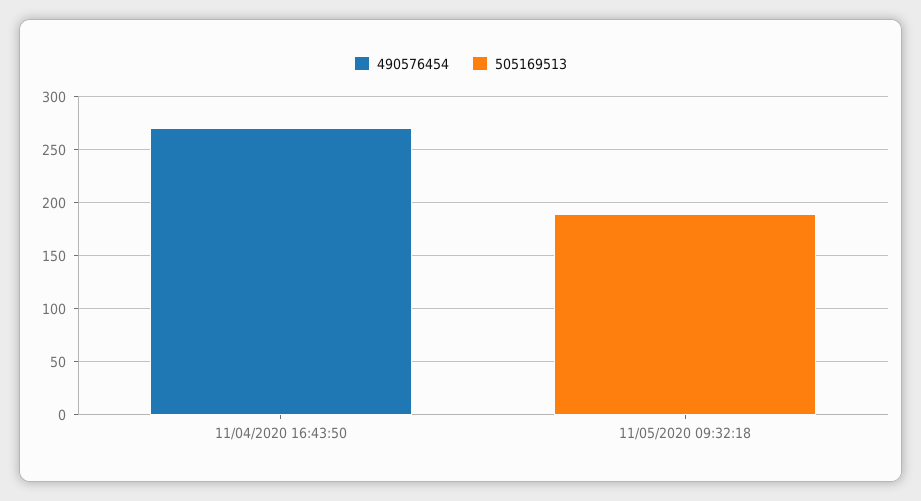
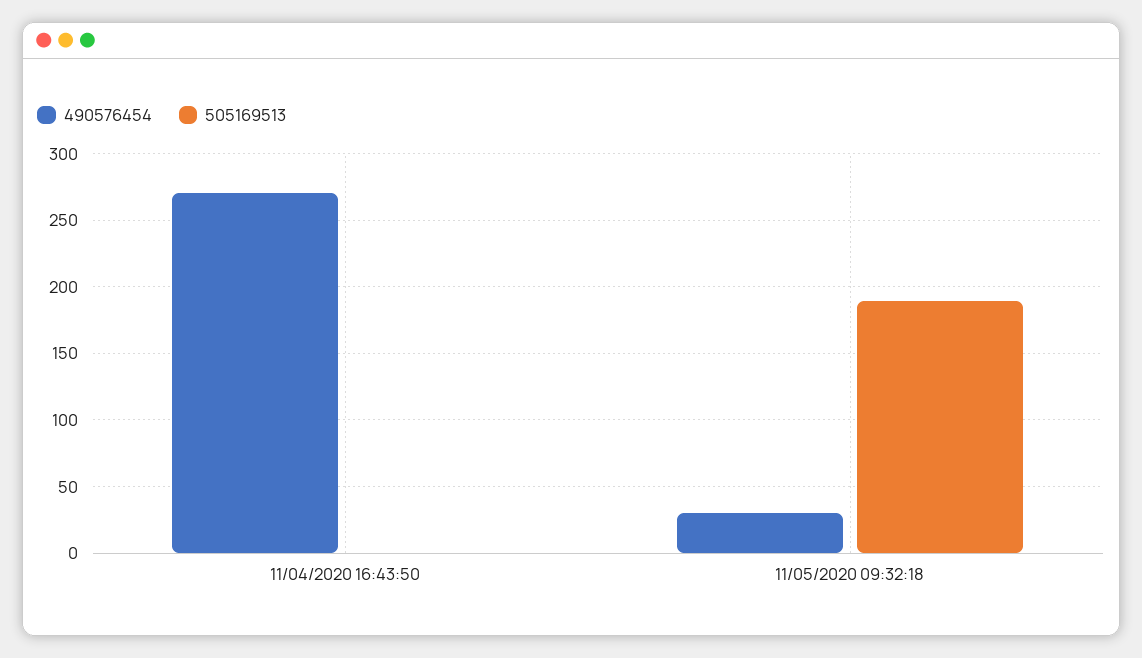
  {
    "490576454": {
      "11/04/2020 16:43:50": 270,
-     "11/05/2020 09:32:18": 0
+     "11/05/2020 09:32:18": 30
    },
    "505169513": {
      "11/04/2020 16:43:50": 0,
      "11/05/2020 09:32:18": 190
    }
  }

